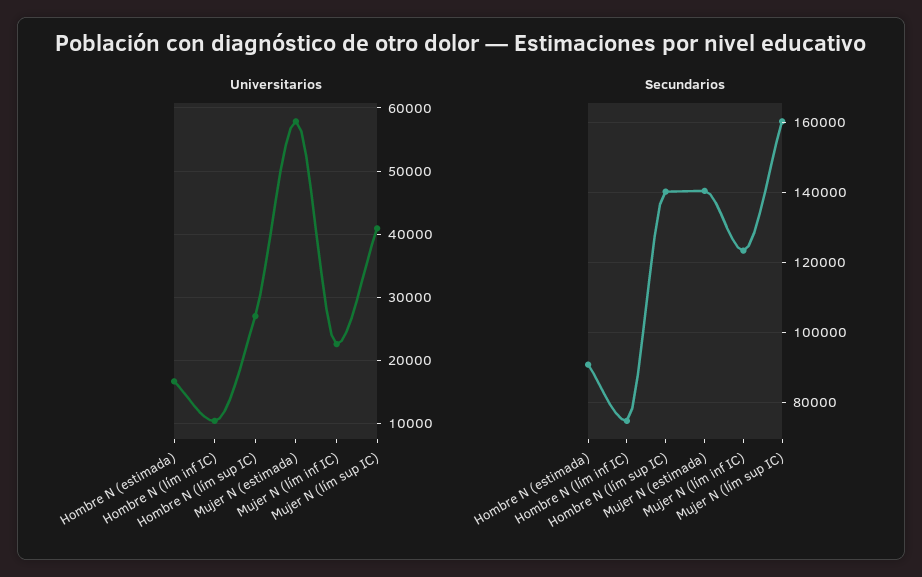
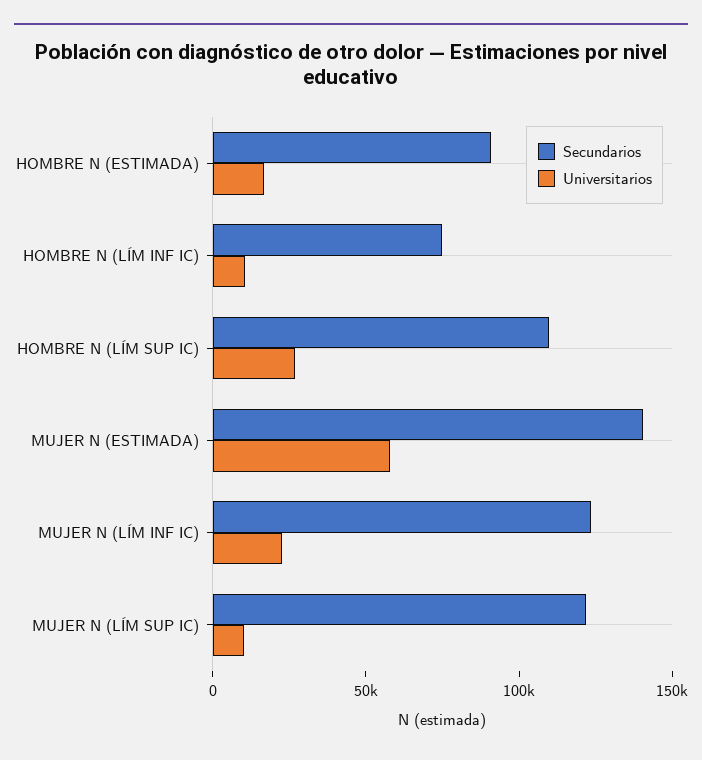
  {
    "Universitarios": {
      "Hombre N (estimada)": 17000,
      "Hombre N (lím inf IC)": 10000,
      "Hombre N (lím sup IC)": 27000,
      "Mujer N (estimada)": 58000,
      "Mujer N (lím inf IC)": 23000,
-     "Mujer N (lím sup IC)": 41000
+     "Mujer N (lím sup IC)": 10000
    },
    "Secundarios": {
      "Hombre N (estimada)": 90000,
      "Hombre N (lím inf IC)": 74000,
-     "Hombre N (lím sup IC)": 140000,
+     "Hombre N (lím sup IC)": 110000,
      "Mujer N (estimada)": 140000,
      "Mujer N (lím inf IC)": 124000,
-     "Mujer N (lím sup IC)": 160000
+     "Mujer N (lím sup IC)": 120000
    }
  }

